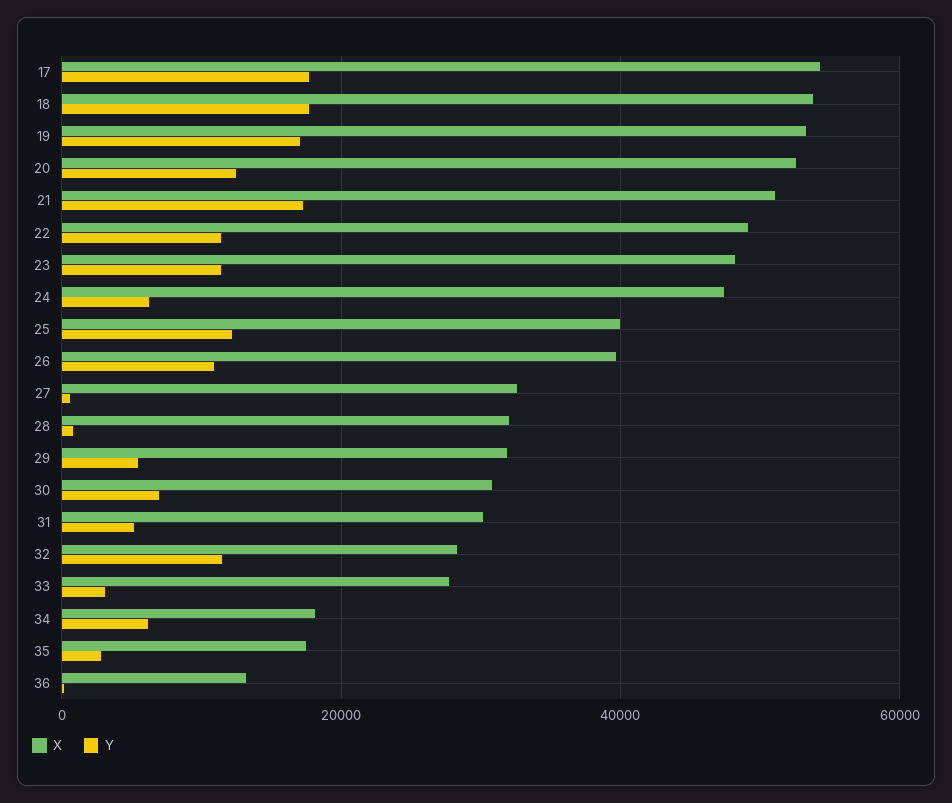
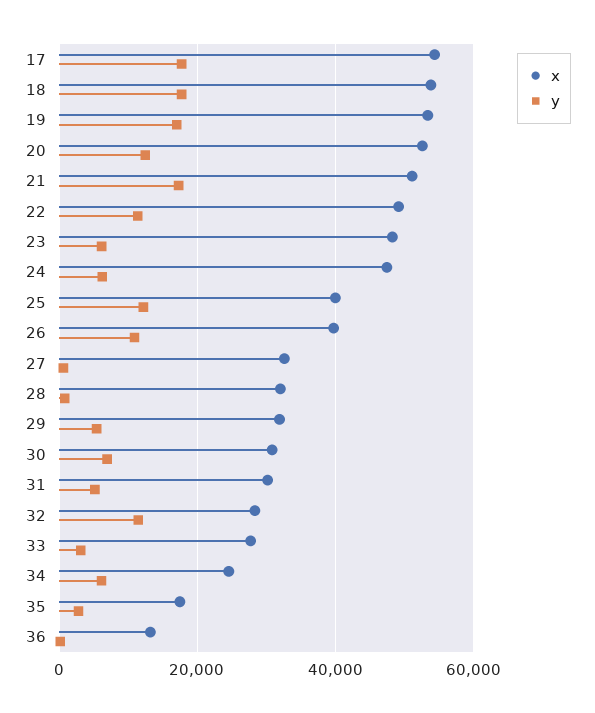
  {
    "X": {
      "17": 54000,
      "18": 54000,
      "19": 54000,
      "20": 52000,
      "21": 52000,
      "22": 50000,
      "23": 48000,
      "24": 48000,
      "25": 40000,
      "26": 40000,
      "27": 32000,
      "28": 32000,
      "29": 32000,
      "30": 30000,
      "31": 30000,
      "32": 28000,
      "33": 28000,
-     "34": 18000,
+     "34": 24000,
      "35": 18000,
      "36": 14000
    },
    "Y": {
      "17": 18000,
      "18": 18000,
      "19": 18000,
      "20": 12000,
      "21": 18000,
      "22": 12000,
-     "23": 12000,
+     "23": 6000,
      "24": 6000,
      "25": 12000,
      "26": 10000,
      "27": 0,
      "28": 0,
      "29": 6000,
      "30": 6000,
      "31": 6000,
      "32": 12000,
      "33": 4000,
      "34": 6000,
      "35": 2000,
      "36": 0
    }
  }

